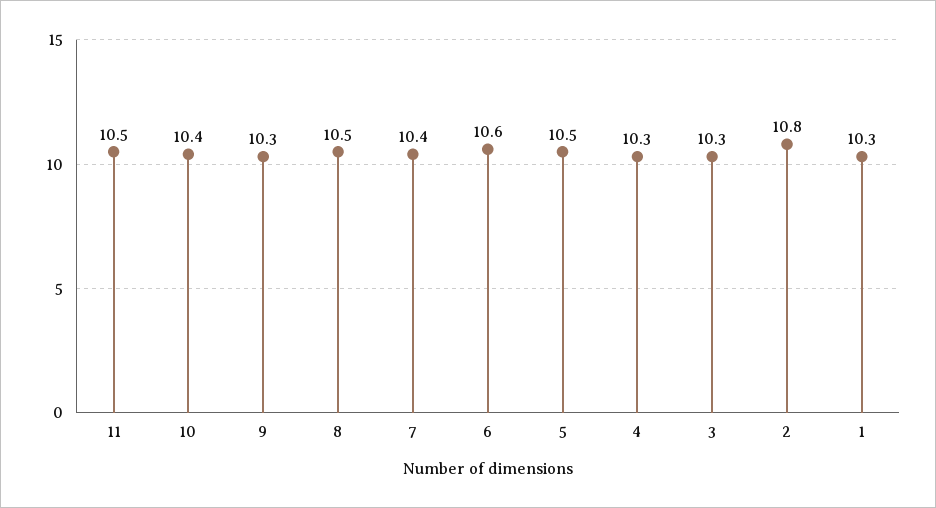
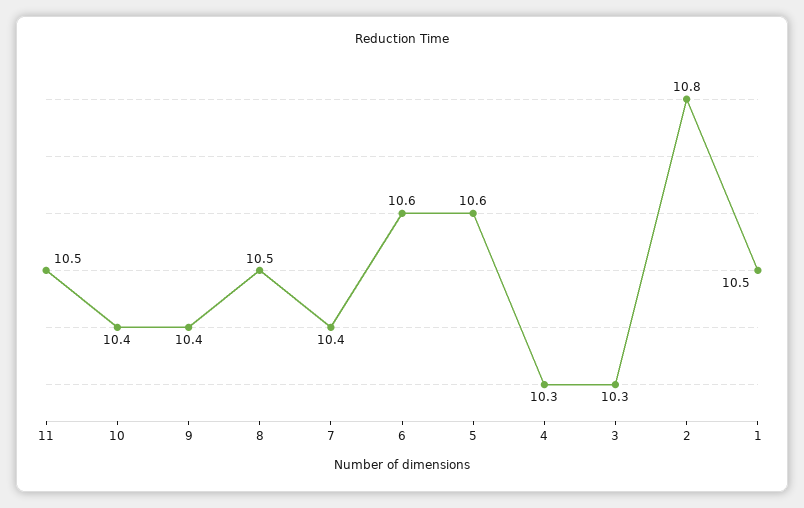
  {
    "11": 10.5,
    "10": 10.4,
-   "9": 10.3,
+   "9": 10.4,
    "8": 10.5,
    "7": 10.4,
    "6": 10.6,
-   "5": 10.5,
+   "5": 10.6,
    "4": 10.3,
    "3": 10.3,
    "2": 10.8,
-   "1": 10.3
+   "1": 10.5
  }

